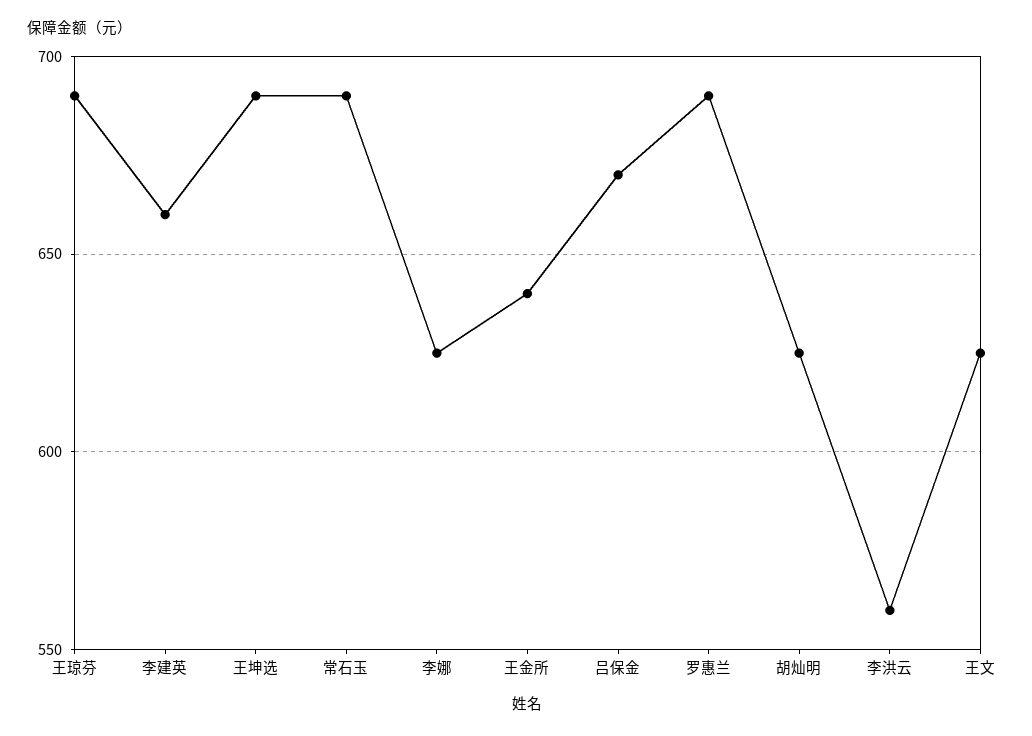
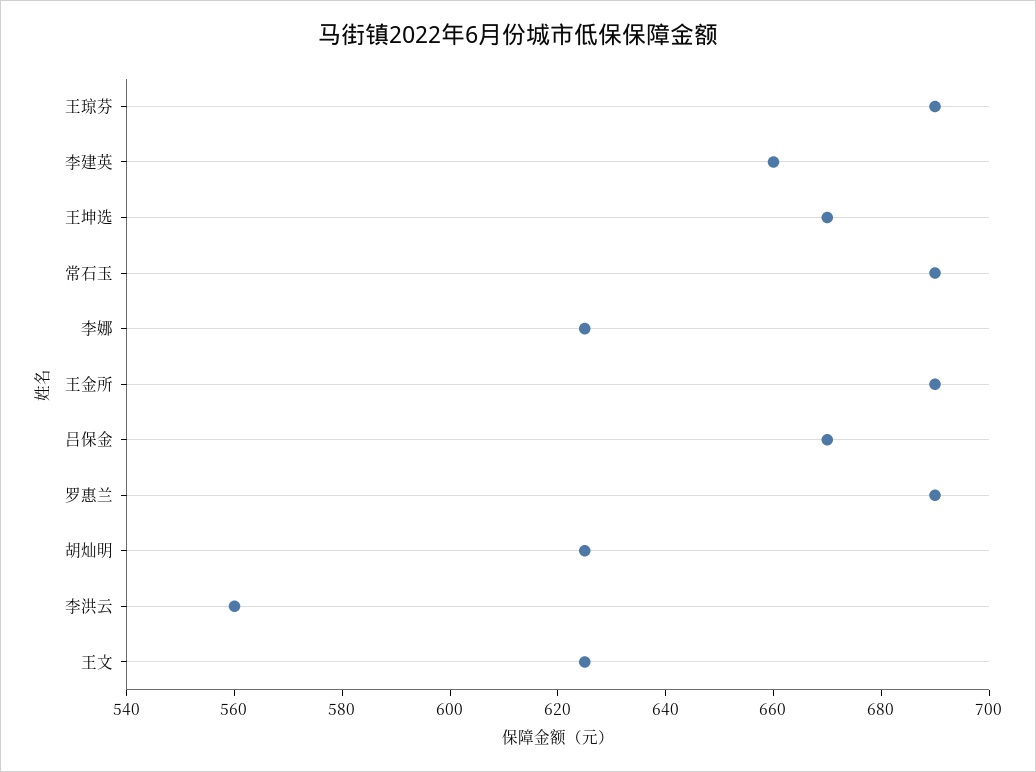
  {
    "王琼芬": 690,
    "李建英": 660,
-   "王坤选": 690,
+   "王坤选": 670,
    "常石玉": 690,
    "李娜": 625,
-   "王金所": 640,
+   "王金所": 690,
    "吕保金": 670,
    "罗惠兰": 690,
    "胡灿明": 625,
    "李洪云": 560,
    "王文": 625
  }

